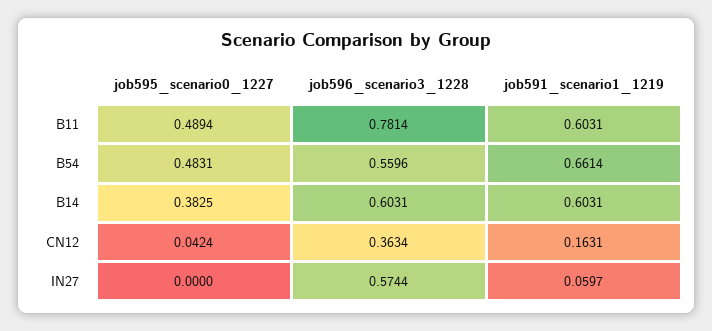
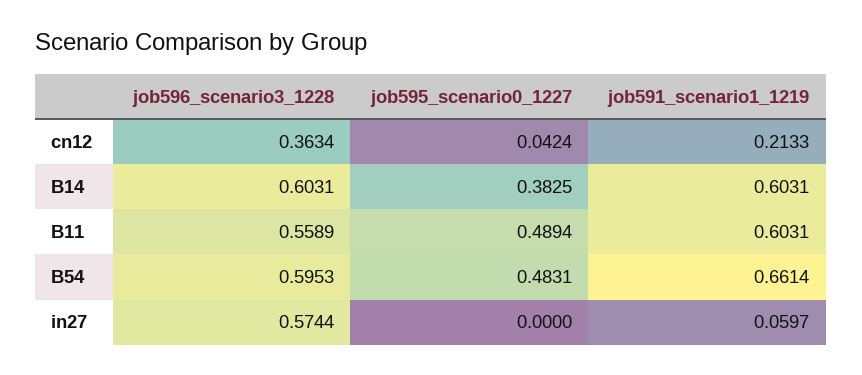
  {
    "job595_scenario0_1227": {
      "B11": 0.4894,
      "B54": 0.4831,
      "B14": 0.3825,
      "CN12": 0.0424,
      "IN27": 0
    },
    "job596_scenario3_1228": {
-     "B11": 0.7814,
+     "B11": 0.5589,
-     "B54": 0.5596,
+     "B54": 0.5953,
      "B14": 0.6031,
      "CN12": 0.3634,
      "IN27": 0.5744
    },
    "job591_scenario1_1219": {
      "B11": 0.6031,
      "B54": 0.6614,
      "B14": 0.6031,
-     "CN12": 0.1631,
+     "CN12": 0.2133,
      "IN27": 0.0597
    }
  }

